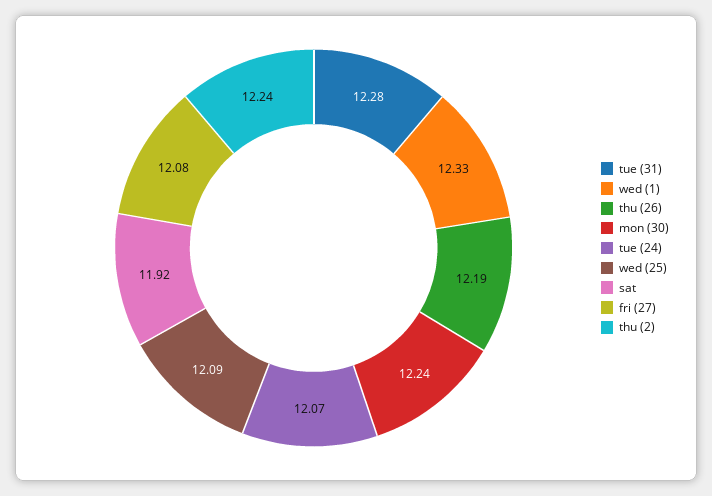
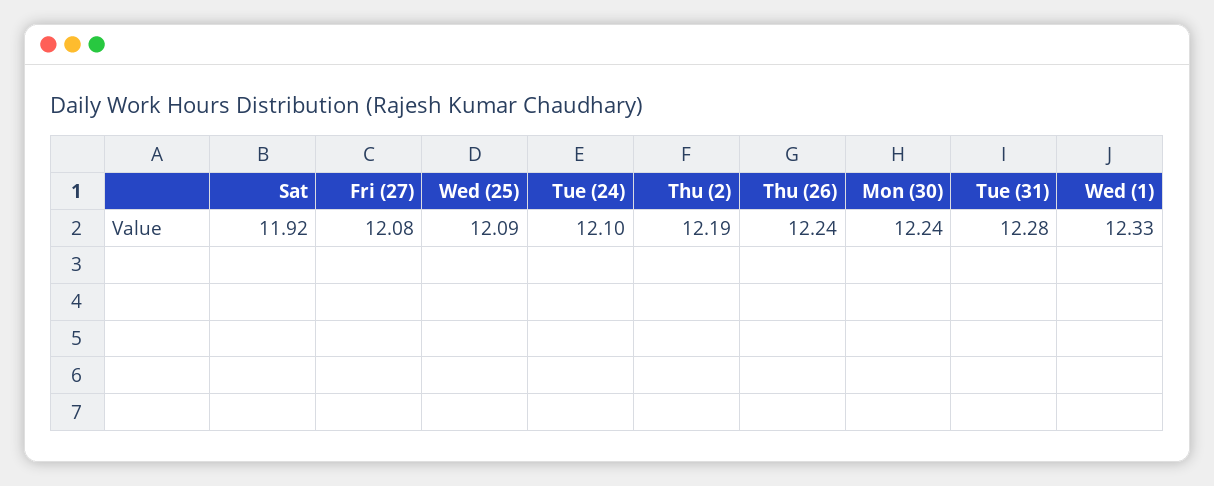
  {
    "tue (31)": 12.28,
    "wed (1)": 12.33,
-   "thu (26)": 12.19,
+   "thu (26)": 12.24,
    "mon (30)": 12.24,
-   "tue (24)": 12.07,
+   "tue (24)": 12.1,
    "wed (25)": 12.09,
    "sat": 11.92,
    "fri (27)": 12.08,
-   "thu (2)": 12.24
+   "thu (2)": 12.19
  }

